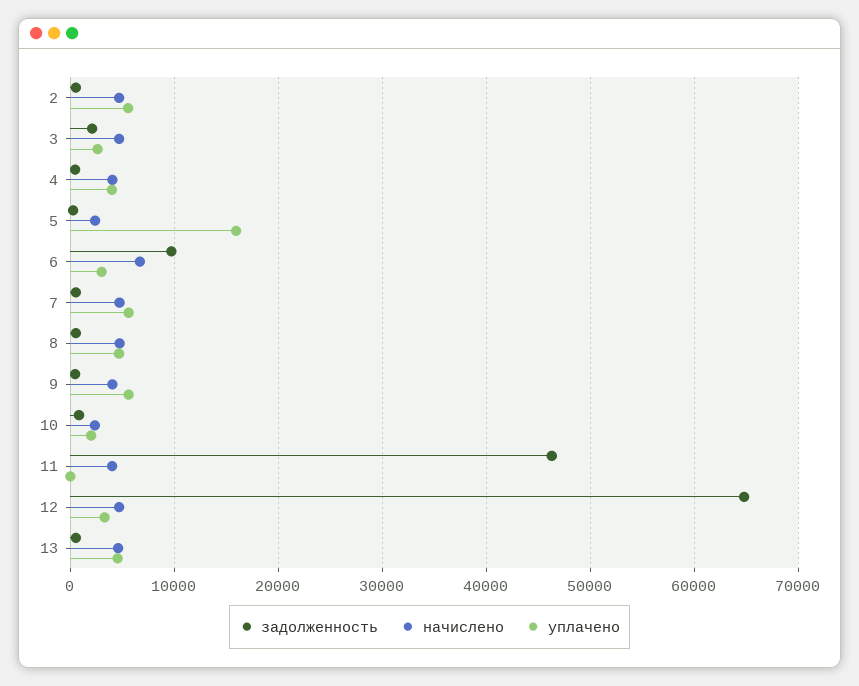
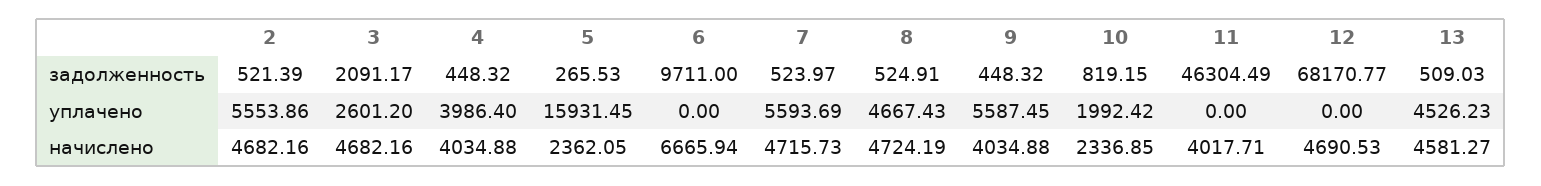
  {
    "задолженность": {
      "2": 521.39,
      "3": 2091.17,
      "4": 448.32,
      "5": 265.53,
      "6": 9711,
      "7": 523.97,
      "8": 524.91,
      "9": 448.32,
      "10": 819.15,
      "11": 46304.49,
-     "12": 65000,
+     "12": 68170.77,
      "13": 509.03
    },
    "начислено": {
      "2": 4682.16,
      "3": 4682.16,
      "4": 4034.88,
      "5": 2362.05,
      "6": 6665.94,
      "7": 4715.73,
      "8": 4724.19,
      "9": 4034.88,
      "10": 2336.85,
      "11": 4017.71,
      "12": 4690.53,
      "13": 4581.27
    },
    "уплачено": {
      "2": 5553.86,
      "3": 2601.2,
      "4": 3986.4,
      "5": 15931.45,
-     "6": 3000,
+     "6": 0,
      "7": 5593.69,
      "8": 4667.43,
      "9": 5587.45,
      "10": 1992.42,
      "11": 0,
-     "12": 3000,
+     "12": 0,
      "13": 4526.23
    }
  }

